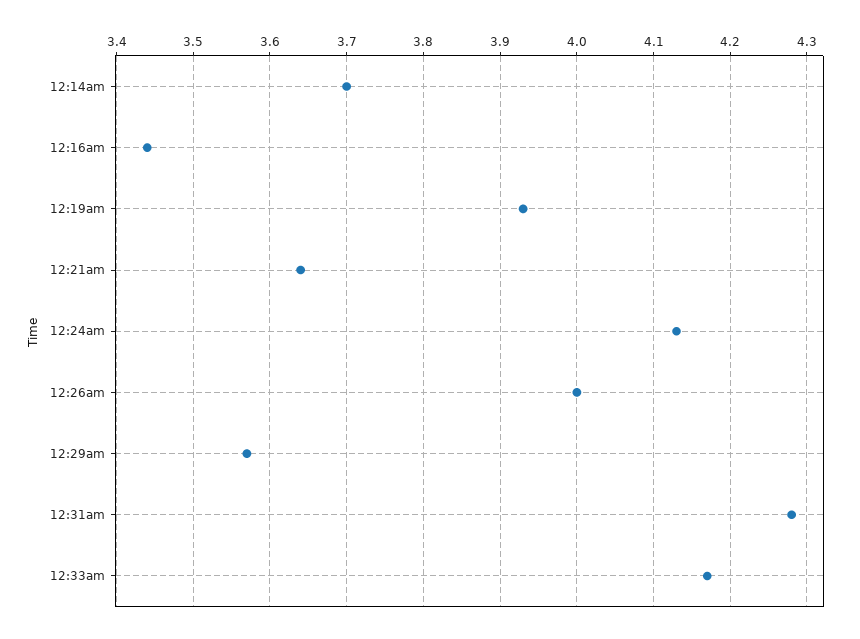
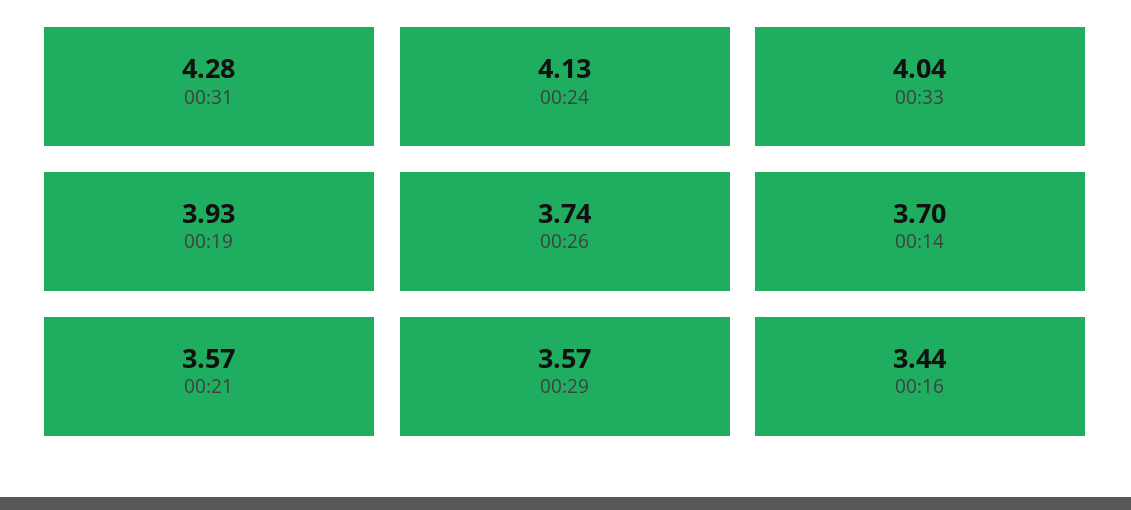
  {
    "12:14am": 3.7,
    "12:16am": 3.44,
    "12:19am": 3.93,
-   "12:21am": 3.64,
+   "12:21am": 3.57,
    "12:24am": 4.13,
-   "12:26am": 4,
+   "12:26am": 3.74,
    "12:29am": 3.57,
    "12:31am": 4.28,
-   "12:33am": 4.17
+   "12:33am": 4.04
  }

